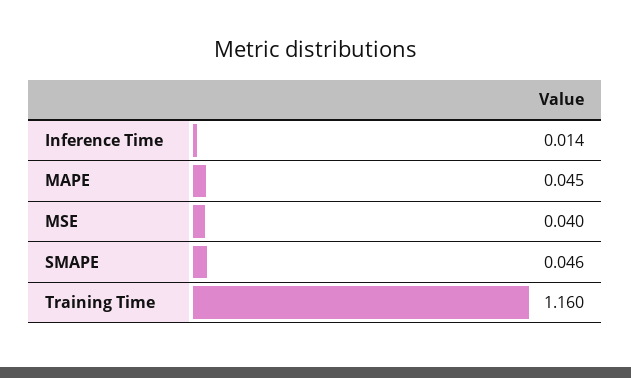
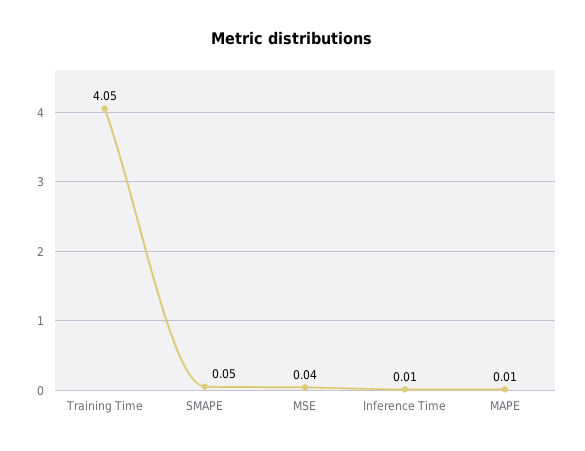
  {
    "Inference Time": 0.014,
-   "MAPE": 0.045,
+   "MAPE": 0.01,
    "MSE": 0.04,
    "SMAPE": 0.046,
-   "Training Time": 1.16
+   "Training Time": 4.05
  }

